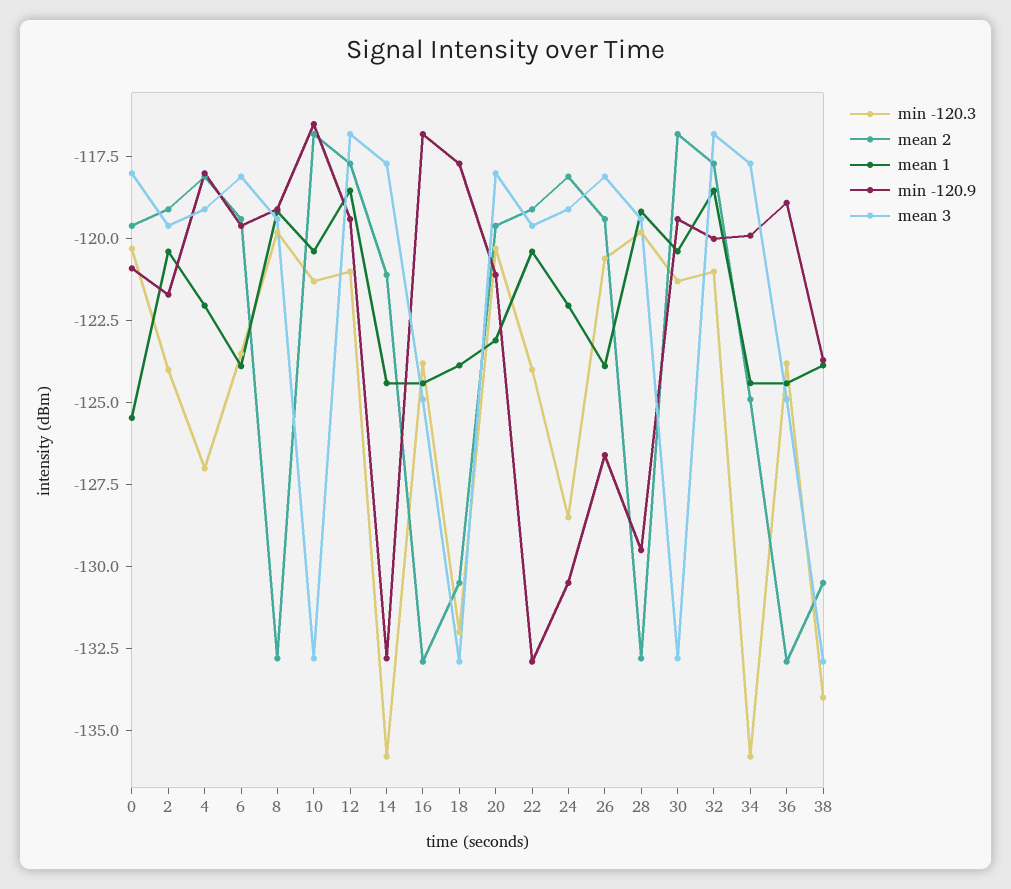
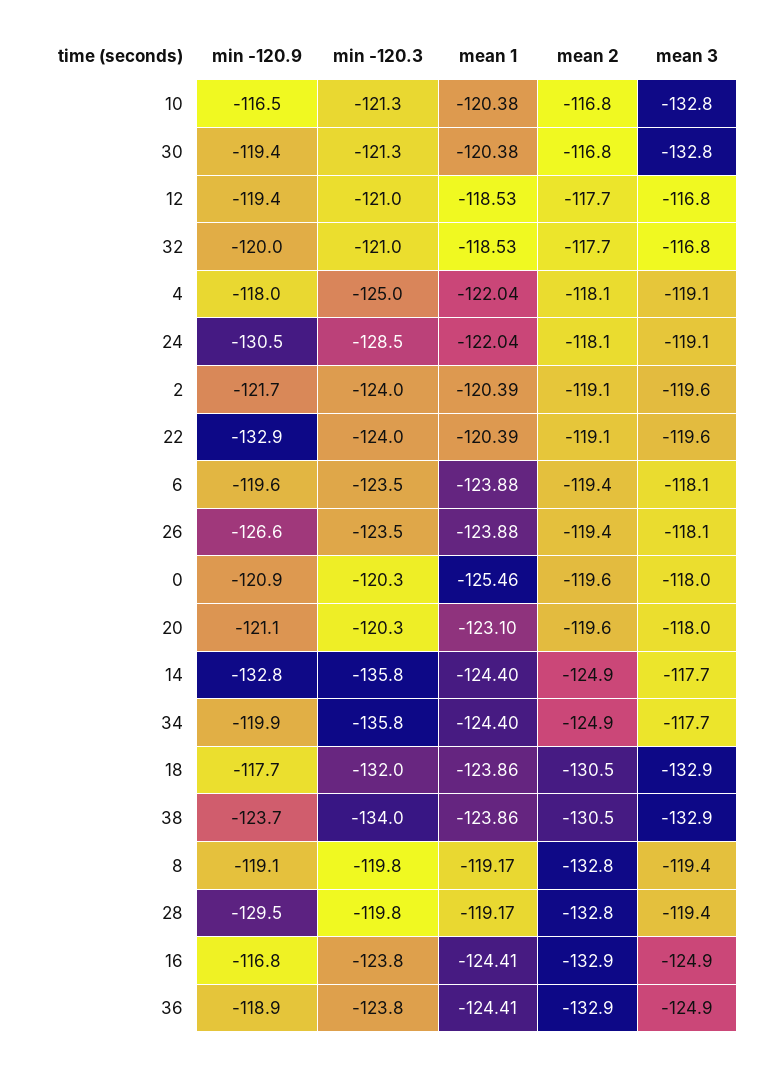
  {
    "min -120.3": {
      "0": -120.3,
      "2": -124,
-     "4": -127,
+     "4": -125,
      "6": -123.5,
      "8": -119.8,
      "10": -121.3,
      "12": -121,
      "14": -135.8,
      "16": -123.8,
      "18": -132,
      "20": -120.3,
      "22": -124,
      "24": -128.5,
-     "26": -120.5,
+     "26": -123.5,
      "28": -119.8,
      "30": -121.3,
      "32": -121,
      "34": -135.8,
      "36": -123.8,
      "38": -134
    },
    "mean 2": {
      "0": -119.6,
      "2": -119.1,
      "4": -118.1,
      "6": -119.4,
      "8": -132.8,
      "10": -116.8,
      "12": -117.7,
-     "14": -121,
+     "14": -124.9,
      "16": -132.9,
      "18": -130.5,
      "20": -119.6,
      "22": -119.1,
      "24": -118.1,
      "26": -119.4,
      "28": -132.8,
      "30": -116.8,
      "32": -117.7,
      "34": -124.9,
      "36": -132.9,
      "38": -130.5
    },
    "mean 1": {
      "0": -125.46,
      "2": -120.39,
      "4": -122.04,
      "6": -123.88,
      "8": -119.17,
      "10": -120.38,
      "12": -118.53,
      "14": -124.4,
      "16": -124.41,
      "18": -123.86,
      "20": -123.1,
      "22": -120.39,
      "24": -122.04,
      "26": -123.88,
      "28": -119.17,
      "30": -120.38,
      "32": -118.53,
      "34": -124.4,
      "36": -124.41,
      "38": -123.86
    },
    "min -120.9": {
      "0": -120.9,
      "2": -121.7,
      "4": -118,
      "6": -119.6,
      "8": -119.1,
      "10": -116.5,
      "12": -119.4,
      "14": -132.8,
      "16": -116.8,
      "18": -117.7,
      "20": -121.1,
      "22": -132.9,
      "24": -130.5,
      "26": -126.6,
      "28": -129.5,
      "30": -119.4,
      "32": -120,
      "34": -119.9,
      "36": -118.9,
      "38": -123.7
    },
    "mean 3": {
      "0": -118,
      "2": -119.6,
      "4": -119.1,
      "6": -118.1,
      "8": -119.4,
      "10": -132.8,
      "12": -116.8,
      "14": -117.7,
      "16": -124.9,
      "18": -132.9,
      "20": -118,
      "22": -119.6,
      "24": -119.1,
      "26": -118.1,
      "28": -119.4,
      "30": -132.8,
      "32": -116.8,
      "34": -117.7,
      "36": -124.9,
      "38": -132.9
    }
  }

